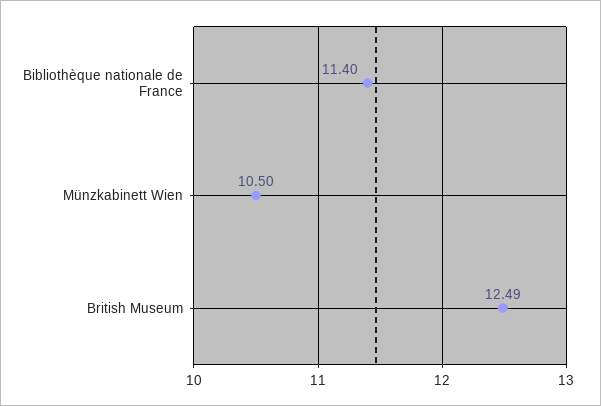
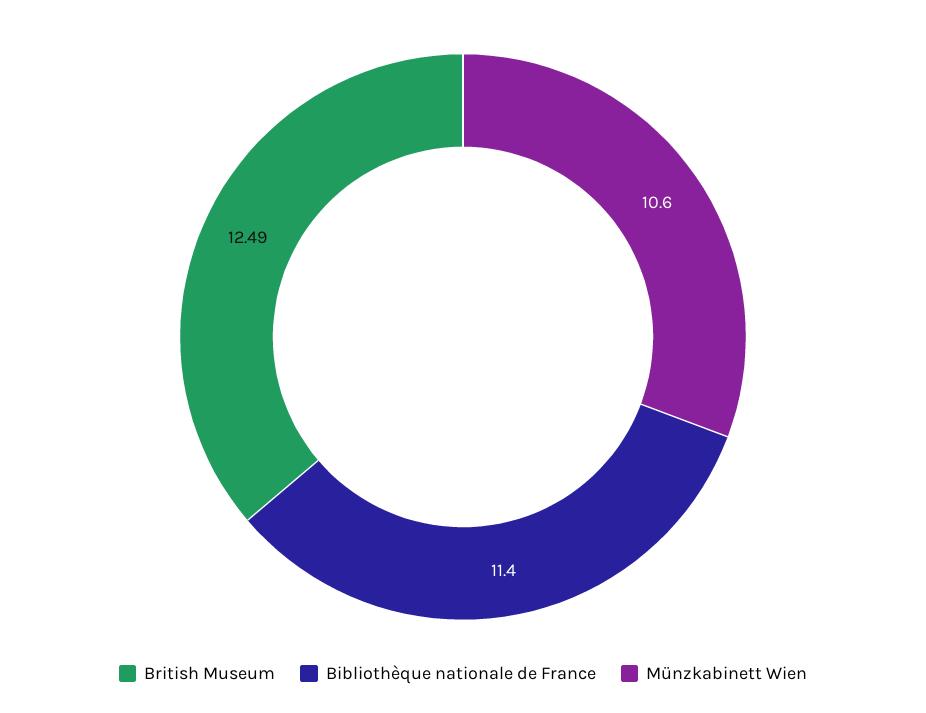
  {
    "Bibliothèque nationale de France": 11.4,
-   "Münzkabinett Wien": 10.5,
+   "Münzkabinett Wien": 10.6,
    "British Museum": 12.49
  }

